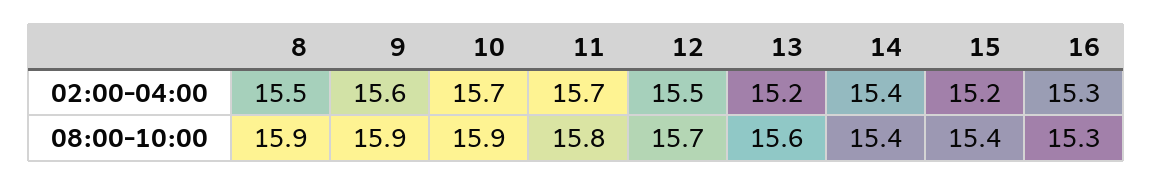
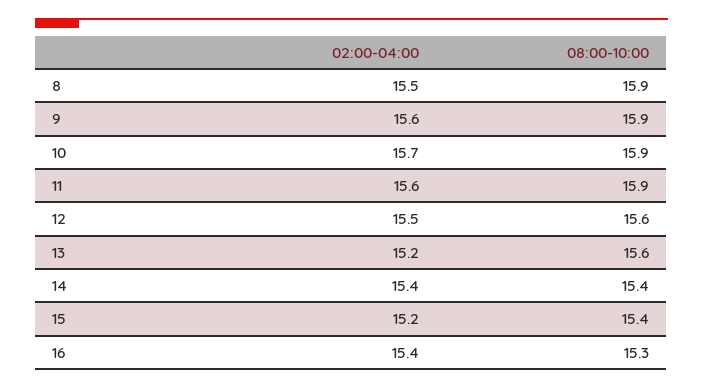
  {
    "8": {
      "02:00-04:00": 15.5,
      "08:00-10:00": 15.9
    },
    "9": {
      "02:00-04:00": 15.6,
      "08:00-10:00": 15.9
    },
    "10": {
      "02:00-04:00": 15.7,
      "08:00-10:00": 15.9
    },
    "11": {
-     "02:00-04:00": 15.7,
+     "02:00-04:00": 15.6,
-     "08:00-10:00": 15.8
+     "08:00-10:00": 15.9
    },
    "12": {
      "02:00-04:00": 15.5,
-     "08:00-10:00": 15.7
+     "08:00-10:00": 15.6
    },
    "13": {
      "02:00-04:00": 15.2,
      "08:00-10:00": 15.6
    },
    "14": {
      "02:00-04:00": 15.4,
      "08:00-10:00": 15.4
    },
    "15": {
      "02:00-04:00": 15.2,
      "08:00-10:00": 15.4
    },
    "16": {
-     "02:00-04:00": 15.3,
+     "02:00-04:00": 15.4,
      "08:00-10:00": 15.3
    }
  }

